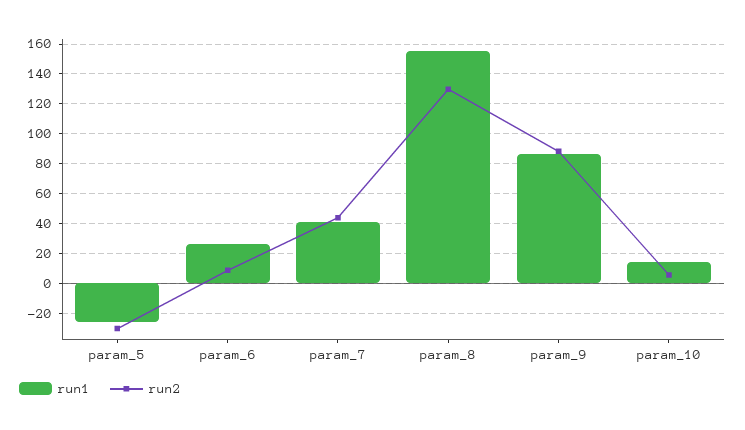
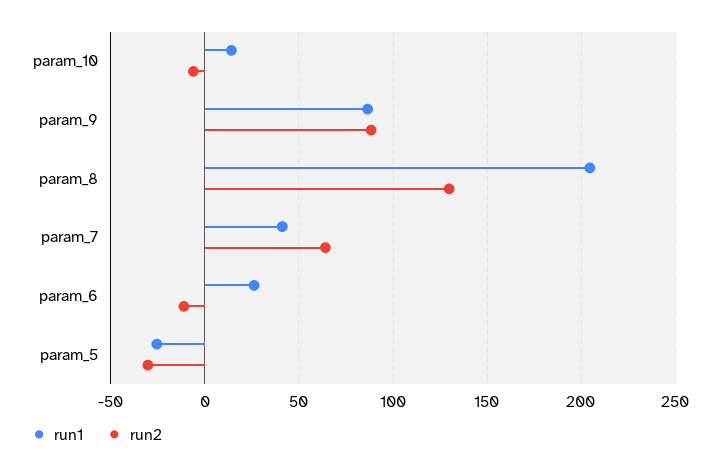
  {
    "run1": {
      "param_5": -25,
      "param_6": 25,
      "param_7": 40,
-     "param_8": 155,
+     "param_8": 205,
      "param_9": 85,
      "param_10": 15
    },
    "run2": {
      "param_5": -30,
-     "param_6": 10,
+     "param_6": -10,
-     "param_7": 45,
+     "param_7": 65,
      "param_8": 130,
      "param_9": 90,
-     "param_10": 5
+     "param_10": -5
    }
  }

